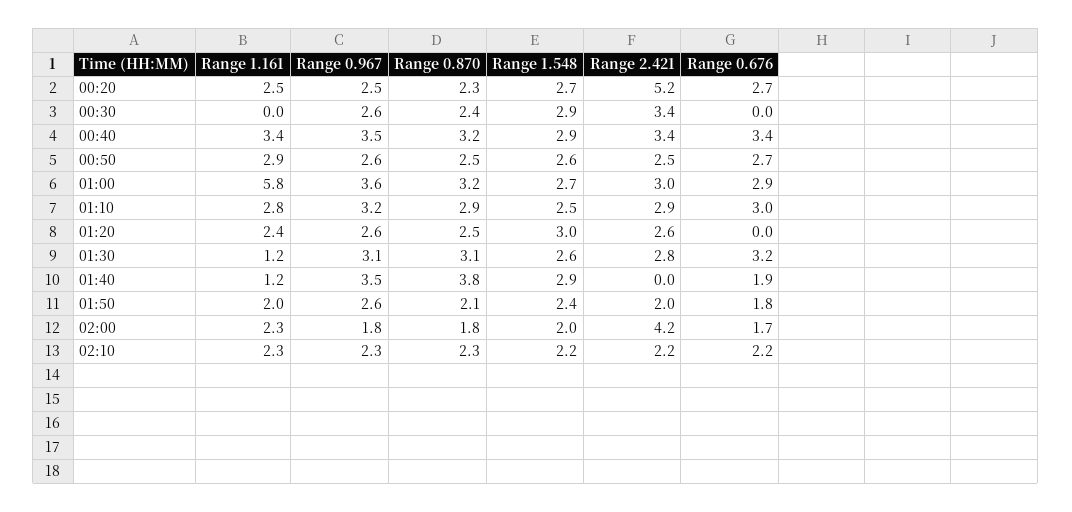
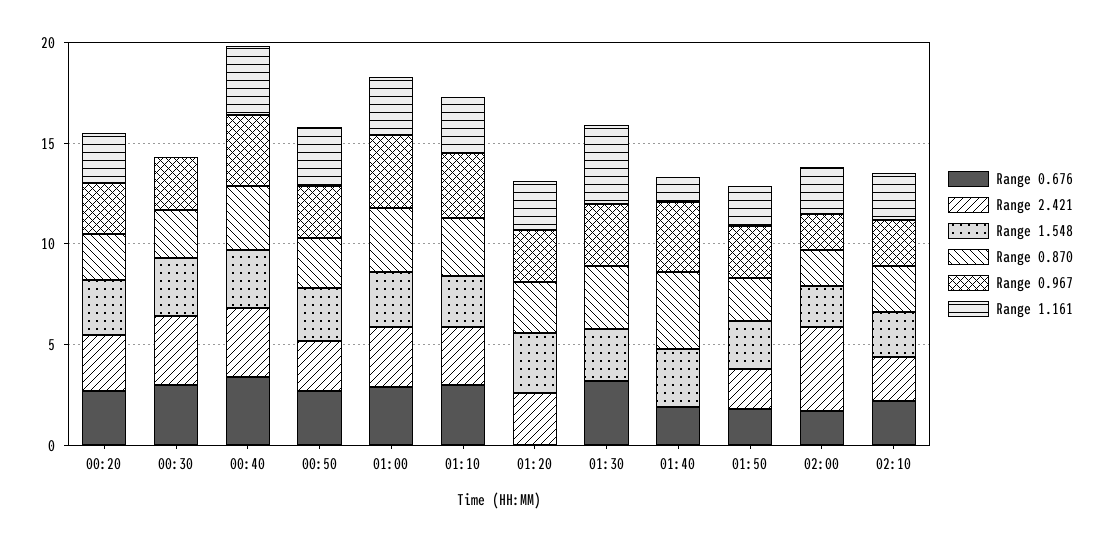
  {
    "Range 1.161": {
      "00:20": 2.5,
      "00:30": 0,
      "00:40": 3.4,
      "00:50": 2.9,
-     "01:00": 5.8,
+     "01:00": 3,
      "01:10": 2.8,
      "01:20": 2.4,
-     "01:30": 1.2,
+     "01:30": 4,
      "01:40": 1.2,
      "01:50": 2,
      "02:00": 2.3,
      "02:10": 2.3
    },
    "Range 0.967": {
      "00:20": 2.5,
      "00:30": 2.6,
      "00:40": 3.5,
      "00:50": 2.6,
      "01:00": 3.6,
      "01:10": 3.2,
      "01:20": 2.6,
      "01:30": 3.1,
      "01:40": 3.5,
      "01:50": 2.6,
      "02:00": 1.8,
      "02:10": 2.3
    },
    "Range 0.870": {
      "00:20": 2.3,
      "00:30": 2.4,
      "00:40": 3.2,
      "00:50": 2.5,
      "01:00": 3.2,
      "01:10": 2.9,
      "01:20": 2.5,
      "01:30": 3.1,
      "01:40": 3.8,
      "01:50": 2.1,
      "02:00": 1.8,
      "02:10": 2.3
    },
    "Range 1.548": {
      "00:20": 2.7,
      "00:30": 2.9,
      "00:40": 2.9,
      "00:50": 2.6,
      "01:00": 2.7,
      "01:10": 2.5,
      "01:20": 3,
      "01:30": 2.6,
      "01:40": 2.9,
      "01:50": 2.4,
      "02:00": 2,
      "02:10": 2.2
    },
    "Range 2.421": {
-     "00:20": 5.2,
+     "00:20": 3,
      "00:30": 3.4,
      "00:40": 3.4,
      "00:50": 2.5,
      "01:00": 3,
      "01:10": 2.9,
      "01:20": 2.6,
-     "01:30": 2.8,
+     "01:30": 0,
      "01:40": 0,
      "01:50": 2,
      "02:00": 4.2,
      "02:10": 2.2
    },
    "Range 0.676": {
      "00:20": 2.7,
-     "00:30": 0,
+     "00:30": 3,
      "00:40": 3.4,
      "00:50": 2.7,
      "01:00": 2.9,
      "01:10": 3,
      "01:20": 0,
      "01:30": 3.2,
      "01:40": 1.9,
      "01:50": 1.8,
      "02:00": 1.7,
      "02:10": 2.2
    }
  }

